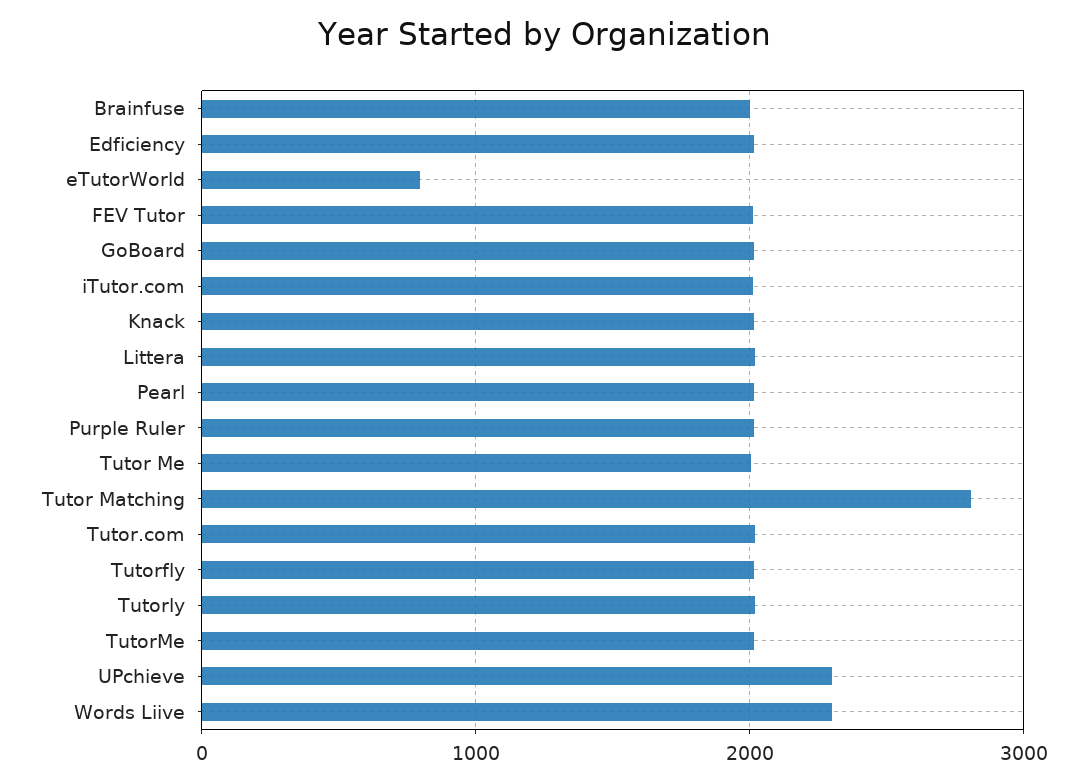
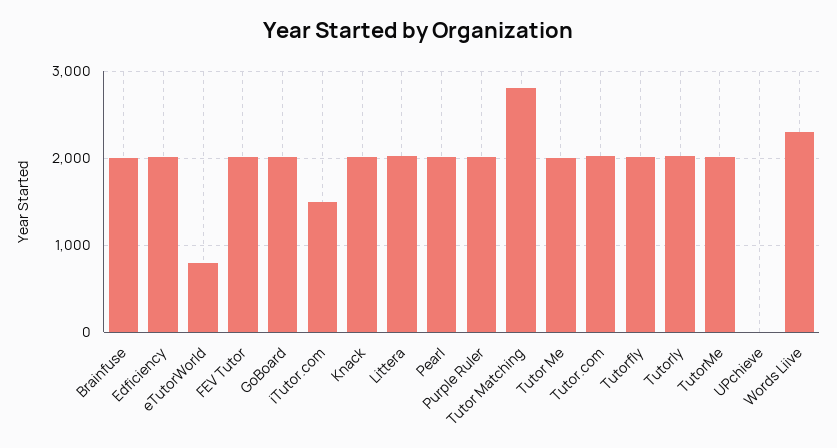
  {
    "Brainfuse": 2000,
    "Edficiency": 2000,
    "eTutorWorld": 800,
    "FEV Tutor": 2000,
    "GoBoard": 2000,
-   "iTutor.com": 2000,
+   "iTutor.com": 1500,
    "Knack": 2000,
    "Littera": 2000,
    "Pearl": 2000,
    "Purple Ruler": 2000,
    "Tutor Me": 2000,
    "Tutor Matching": 2800,
    "Tutor.com": 2000,
    "Tutorfly": 2000,
    "Tutorly": 2000,
    "TutorMe": 2000,
-   "UPchieve": 2300,
+   "UPchieve": 0,
    "Words Liive": 2300
  }

